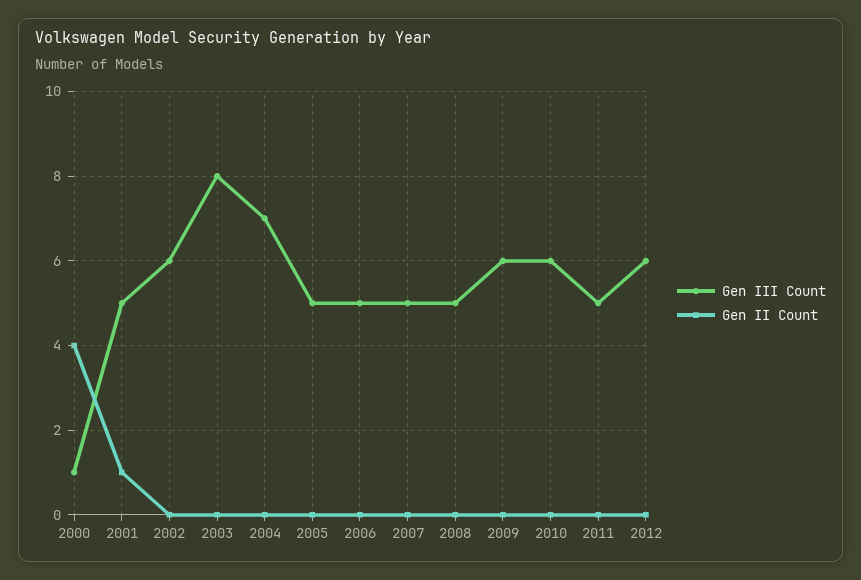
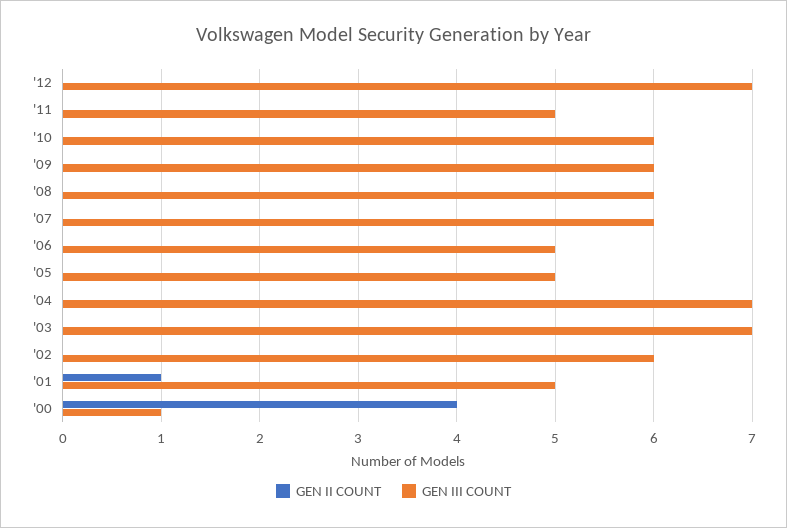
  {
    "Gen III Count": {
      "2000": 1,
      "2001": 5,
      "2002": 6,
-     "2003": 8,
+     "2003": 7,
      "2004": 7,
      "2005": 5,
      "2006": 5,
-     "2007": 5,
+     "2007": 6,
-     "2008": 5,
+     "2008": 6,
      "2009": 6,
      "2010": 6,
      "2011": 5,
-     "2012": 6
+     "2012": 7
    },
    "Gen II Count": {
      "2000": 4,
      "2001": 1,
      "2002": 0,
      "2003": 0,
      "2004": 0,
      "2005": 0,
      "2006": 0,
      "2007": 0,
      "2008": 0,
      "2009": 0,
      "2010": 0,
      "2011": 0,
      "2012": 0
    }
  }

